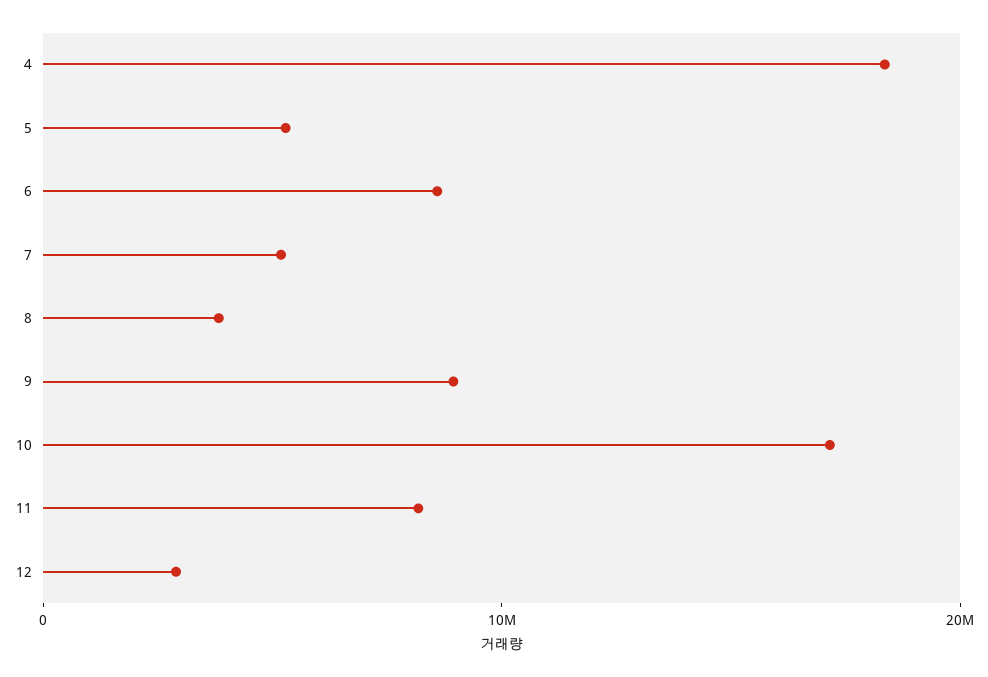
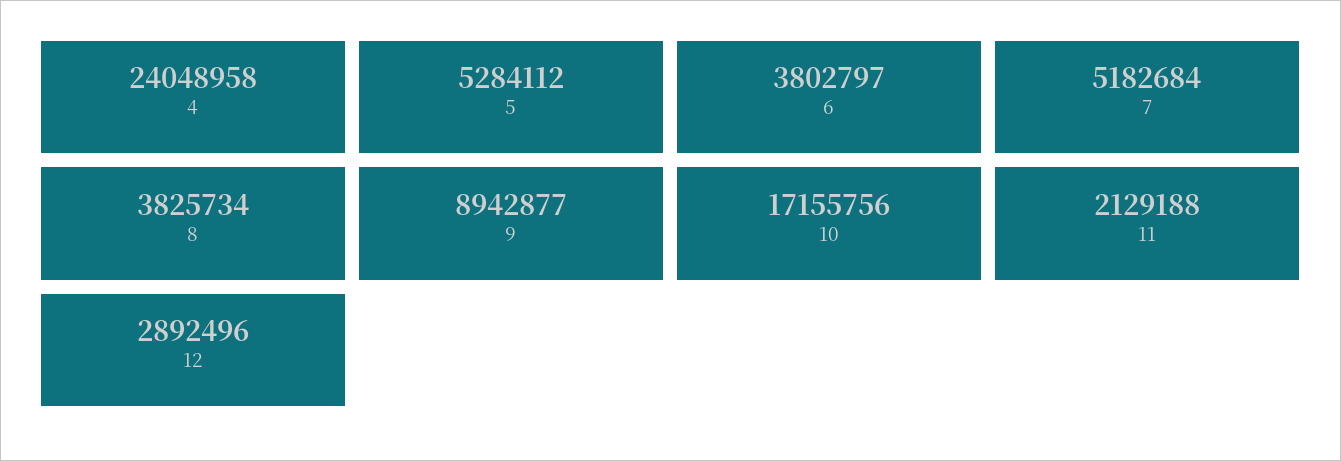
  {
-   "4": 18000000,
+   "4": 24048958,
    "5": 5284112,
-   "6": 8000000,
+   "6": 3802797,
    "7": 5182684,
    "8": 3825734,
    "9": 8942877,
    "10": 17155756,
-   "11": 8000000,
+   "11": 2129188,
    "12": 2892496
  }

